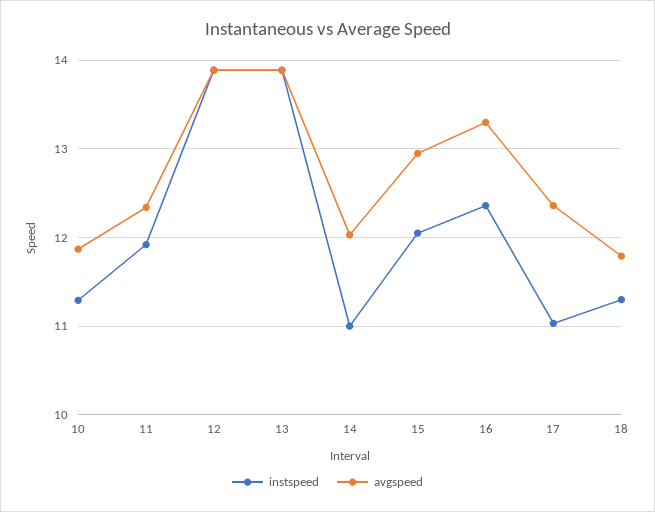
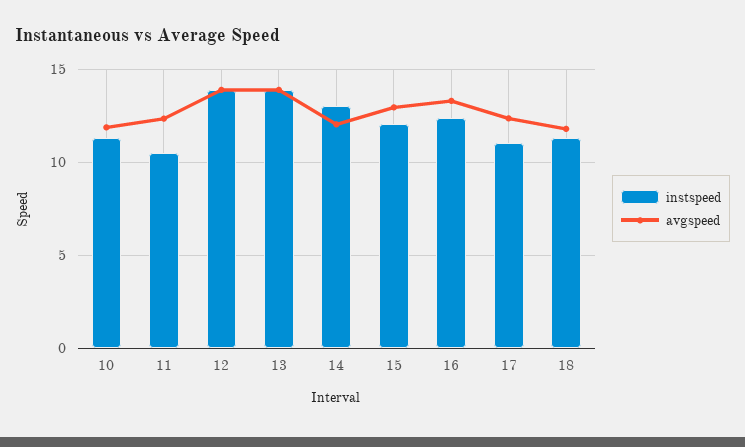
  {
    "instspeed": {
      "10": 11.3,
-     "11": 11.9,
+     "11": 10.5,
      "12": 13.9,
      "13": 13.9,
-     "14": 11,
+     "14": 13,
      "15": 12.1,
      "16": 12.4,
      "17": 11,
      "18": 11.3
    },
    "avgspeed": {
      "10": 11.9,
      "11": 12.3,
      "12": 13.9,
      "13": 13.9,
      "14": 12,
      "15": 13,
      "16": 13.3,
      "17": 12.4,
      "18": 11.8
    }
  }

